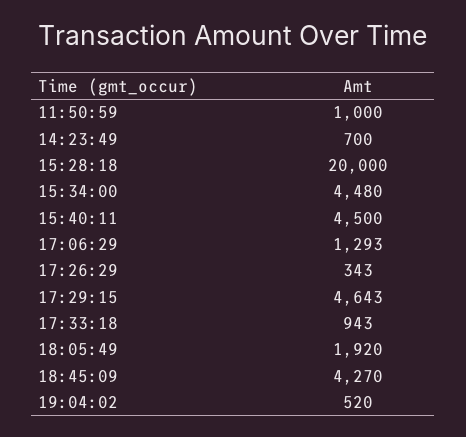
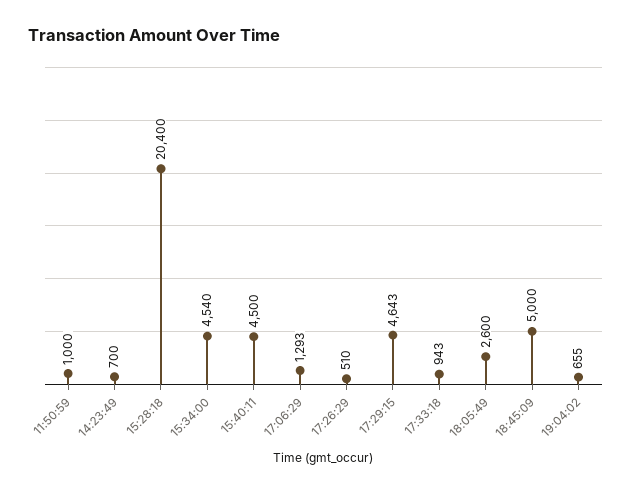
  {
    "11:50:59": 1000,
    "14:23:49": 700,
-   "15:28:18": 20000,
+   "15:28:18": 20400,
-   "15:34:00": 4480,
+   "15:34:00": 4540,
    "15:40:11": 4500,
    "17:06:29": 1293,
-   "17:26:29": 343,
+   "17:26:29": 510,
    "17:29:15": 4643,
    "17:33:18": 943,
-   "18:05:49": 1920,
+   "18:05:49": 2600,
-   "18:45:09": 4270,
+   "18:45:09": 5000,
-   "19:04:02": 520
+   "19:04:02": 655
  }

